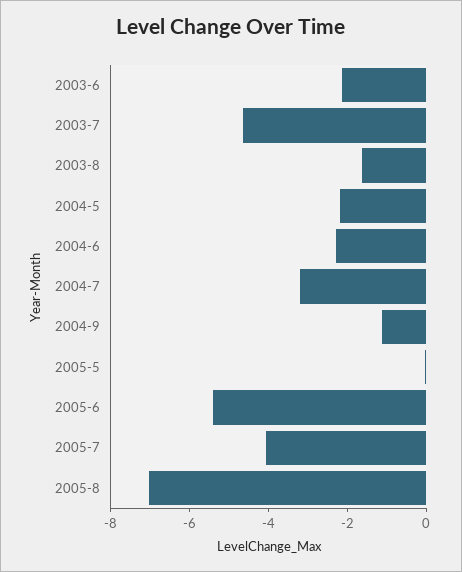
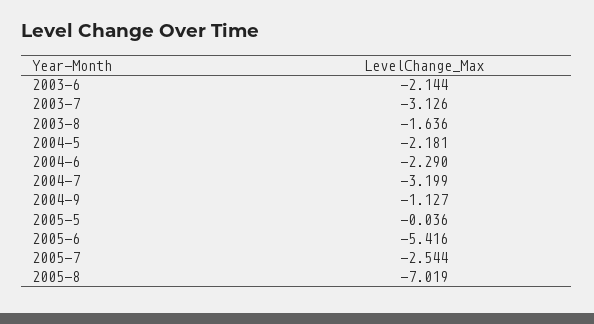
  {
    "2003-6": -2.144,
-   "2003-7": -4.5,
+   "2003-7": -3.126,
    "2003-8": -1.636,
    "2004-5": -2.181,
    "2004-6": -2.29,
    "2004-7": -3.199,
    "2004-9": -1.127,
    "2005-5": -0.036,
    "2005-6": -5.416,
-   "2005-7": -4,
+   "2005-7": -2.544,
    "2005-8": -7.019
  }

